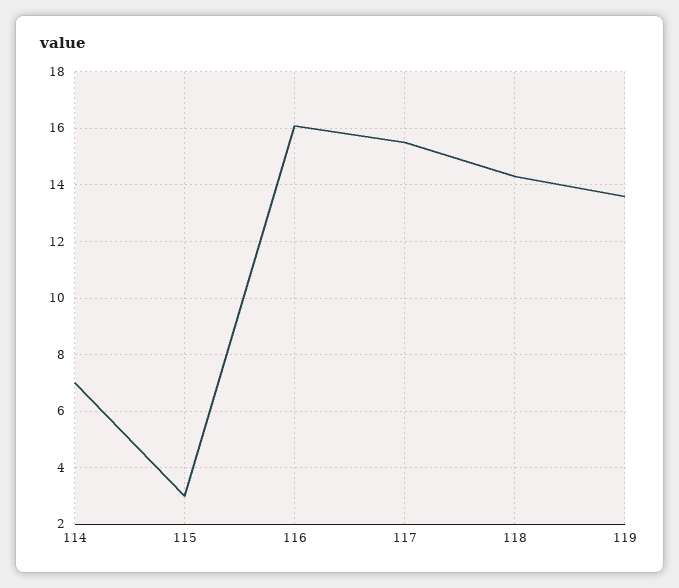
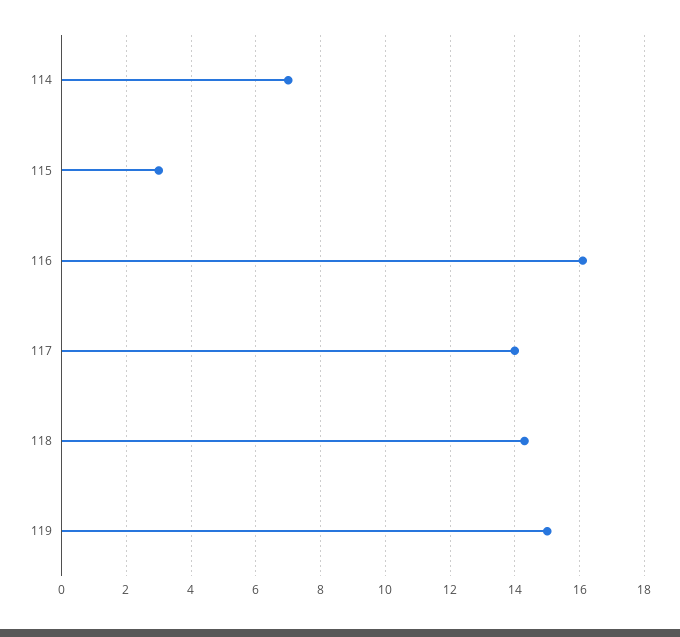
  {
    "114": 7,
    "115": 3,
    "116": 16,
-   "117": 15.5,
+   "117": 14,
    "118": 14.5,
-   "119": 13.5
+   "119": 15
  }

